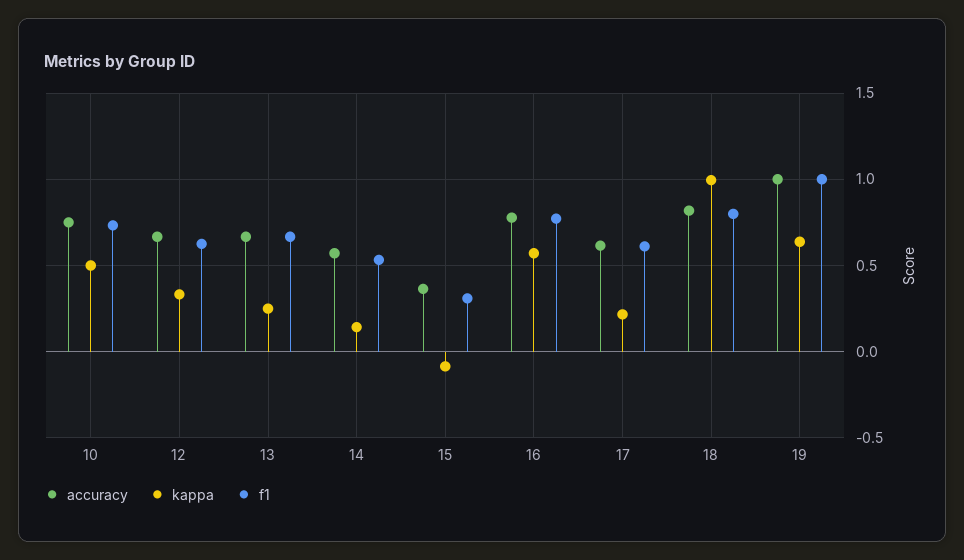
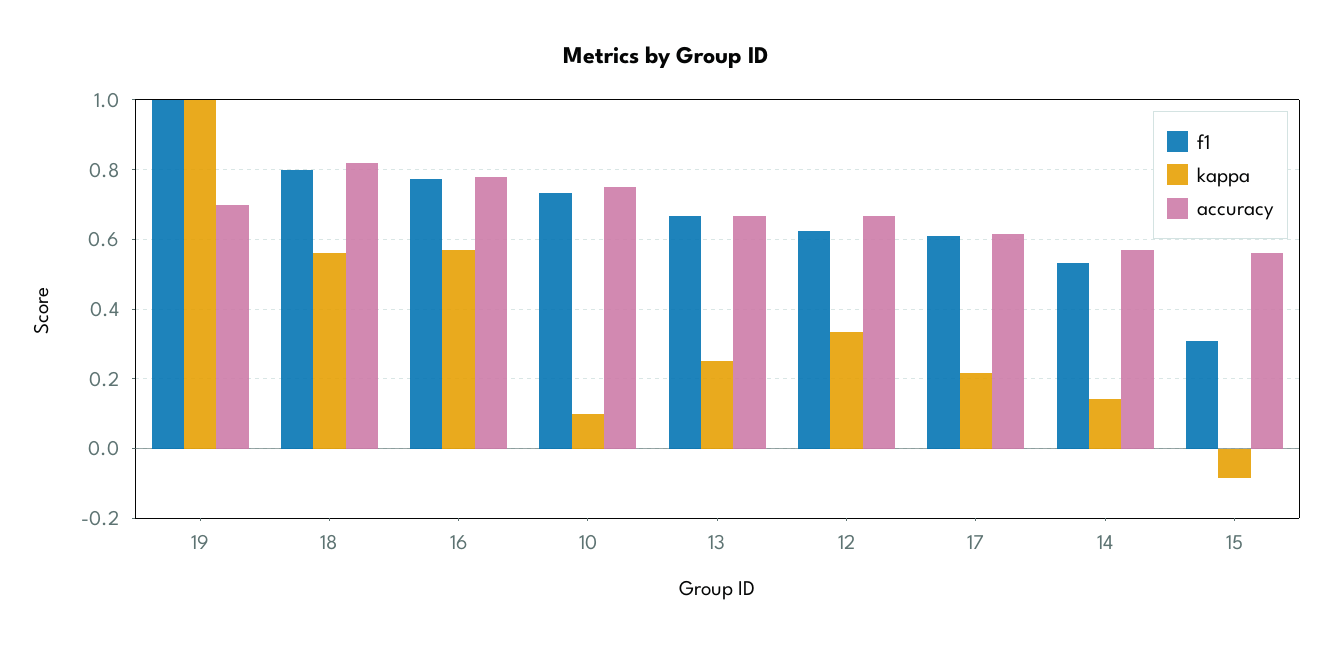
  {
    "accuracy": {
      "10": 0.76,
      "12": 0.66,
      "13": 0.66,
      "14": 0.58,
-     "15": 0.35,
+     "15": 0.56,
      "16": 0.78,
      "17": 0.62,
      "18": 0.82,
-     "19": 1
+     "19": 0.7
    },
    "kappa": {
-     "10": 0.5,
+     "10": 0.1,
      "12": 0.34,
      "13": 0.26,
      "14": 0.14,
      "15": -0.08,
      "16": 0.58,
      "17": 0.22,
-     "18": 1,
+     "18": 0.56,
-     "19": 0.65
+     "19": 1
    },
    "f1": {
      "10": 0.74,
      "12": 0.62,
      "13": 0.66,
      "14": 0.54,
      "15": 0.3,
      "16": 0.78,
      "17": 0.62,
      "18": 0.8,
      "19": 1
    }
  }

